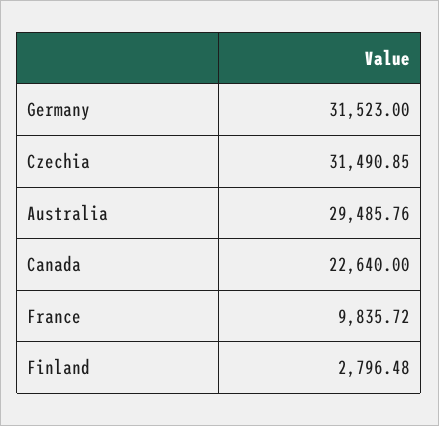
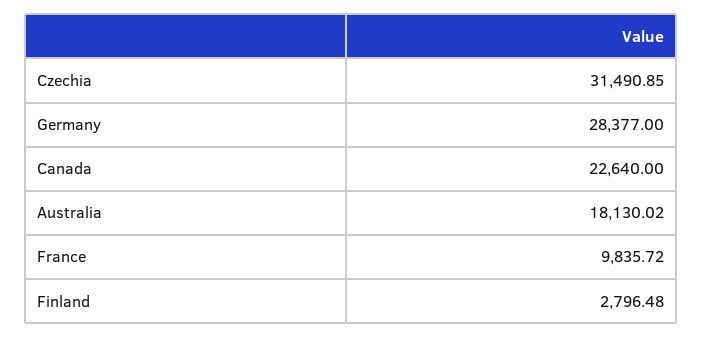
  {
-   "Germany": 31523,
+   "Germany": 28377,
    "Czechia": 31490.85,
-   "Australia": 29485.76,
+   "Australia": 18130.02,
    "Canada": 22640,
    "France": 9835.72,
    "Finland": 2796.48
  }

